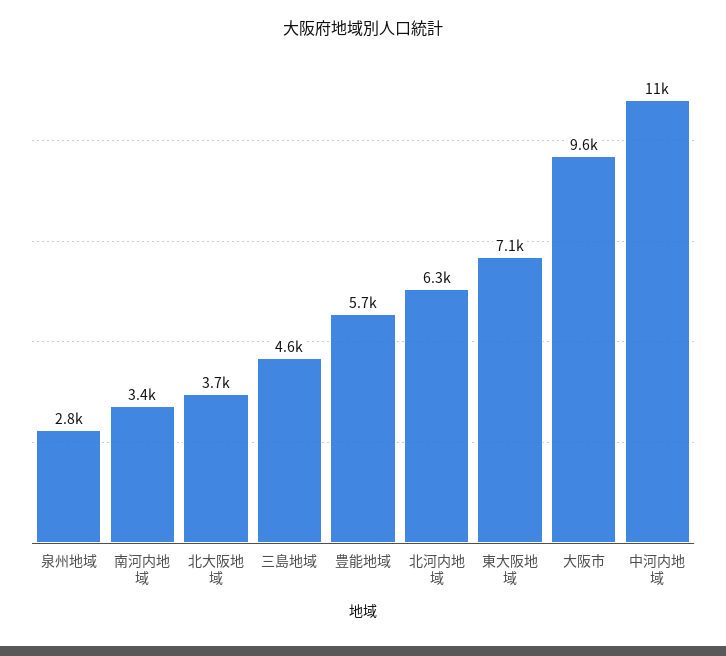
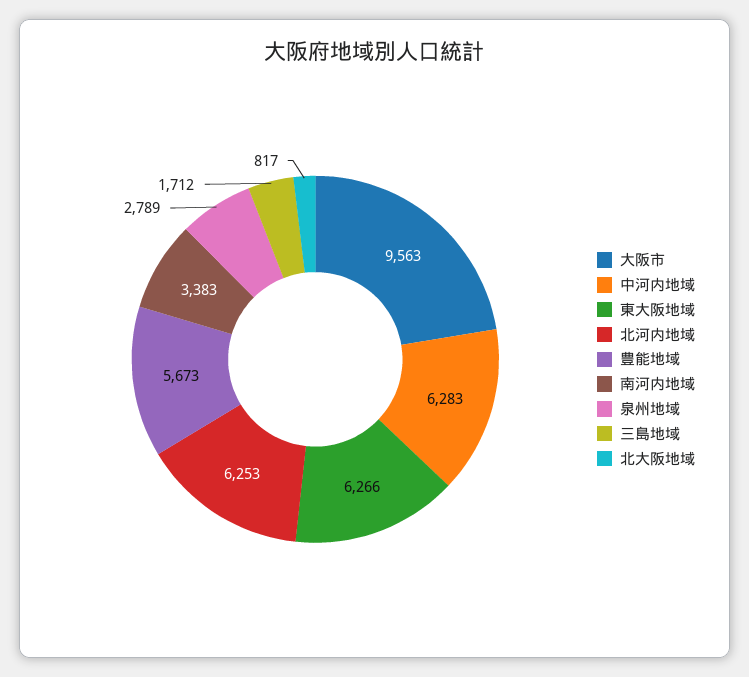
  {
    "泉州地域": 2789,
    "南河内地域": 3383,
-   "北大阪地域": 3700,
+   "北大阪地域": 817,
-   "三島地域": 4600,
+   "三島地域": 1712,
    "豊能地域": 5673,
    "北河内地域": 6253,
-   "東大阪地域": 7100,
+   "東大阪地域": 6266,
    "大阪市": 9563,
-   "中河内地域": 11000
+   "中河内地域": 6283
  }

